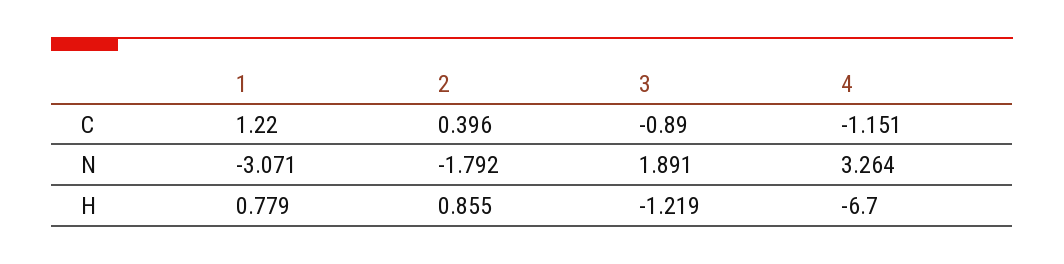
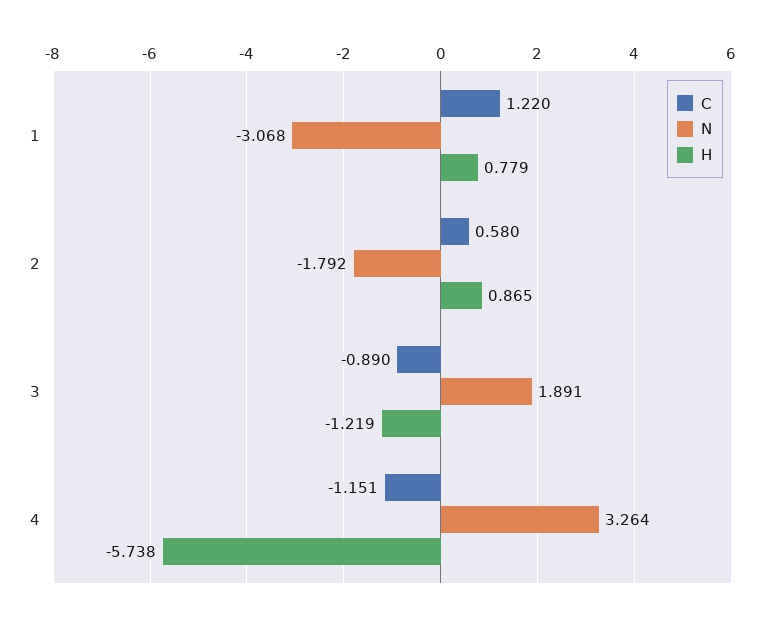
  {
    "C": {
      "1": 1.22,
-     "2": 0.396,
+     "2": 0.58,
      "3": -0.89,
      "4": -1.151
    },
    "N": {
-     "1": -3.071,
+     "1": -3.068,
      "2": -1.792,
      "3": 1.891,
      "4": 3.264
    },
    "H": {
      "1": 0.779,
-     "2": 0.855,
+     "2": 0.865,
      "3": -1.219,
-     "4": -6.7
+     "4": -5.738
    }
  }

